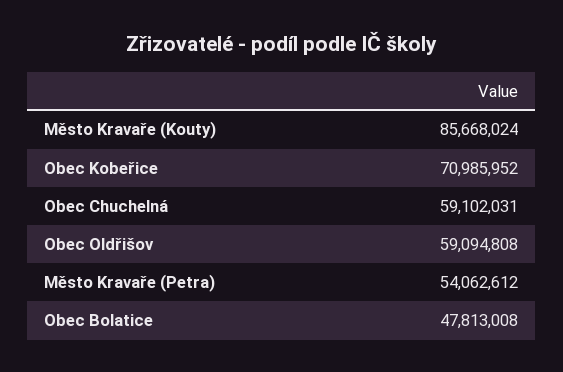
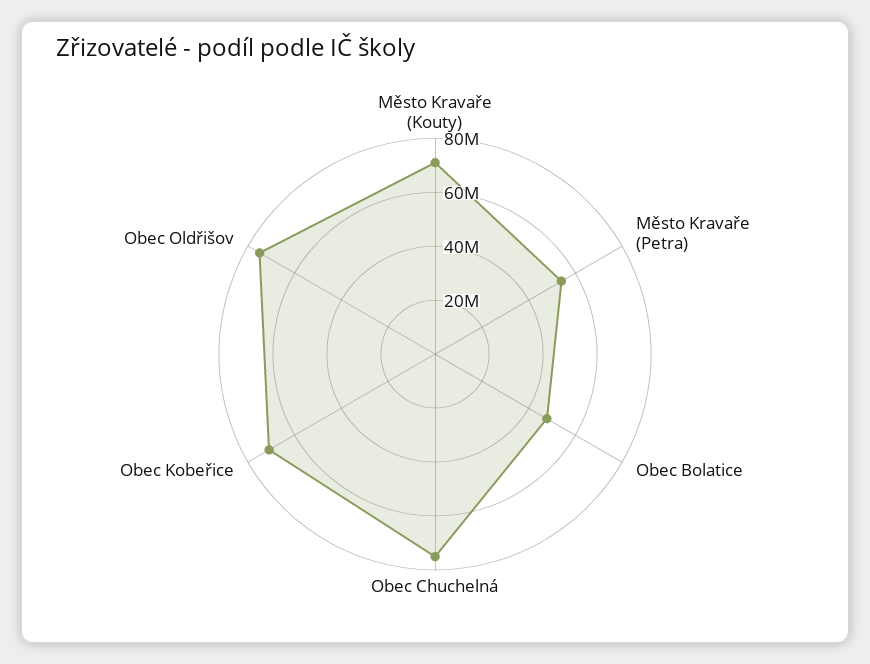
  {
-   "Město Kravaře (Kouty)": 85668024,
+   "Město Kravaře (Kouty)": 70000000,
    "Obec Kobeřice": 70985952,
-   "Obec Chuchelná": 59102031,
+   "Obec Chuchelná": 75000000,
-   "Obec Oldřišov": 59094808,
+   "Obec Oldřišov": 75000000,
    "Město Kravaře (Petra)": 54062612,
    "Obec Bolatice": 47813008
  }

